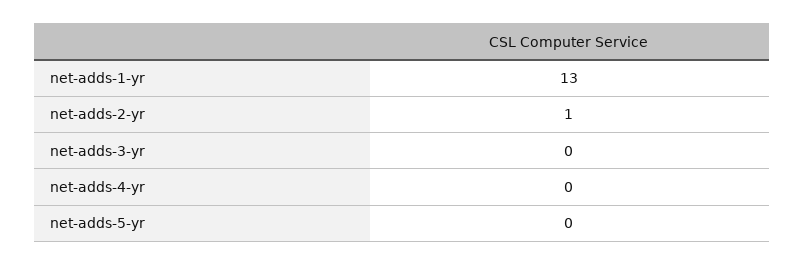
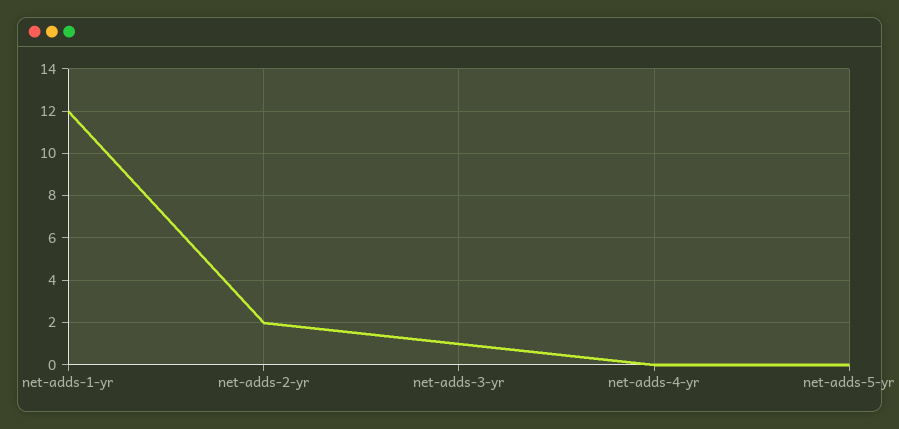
  {
-   "net-adds-1-yr": 13,
+   "net-adds-1-yr": 12,
-   "net-adds-2-yr": 1,
+   "net-adds-2-yr": 2,
-   "net-adds-3-yr": 0,
+   "net-adds-3-yr": 1,
    "net-adds-4-yr": 0,
    "net-adds-5-yr": 0
  }

